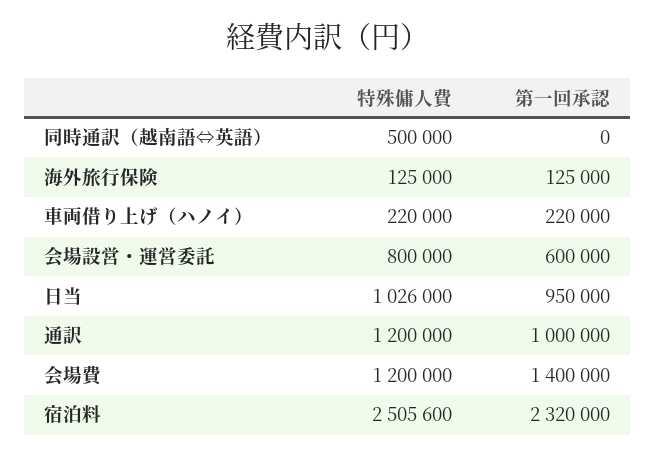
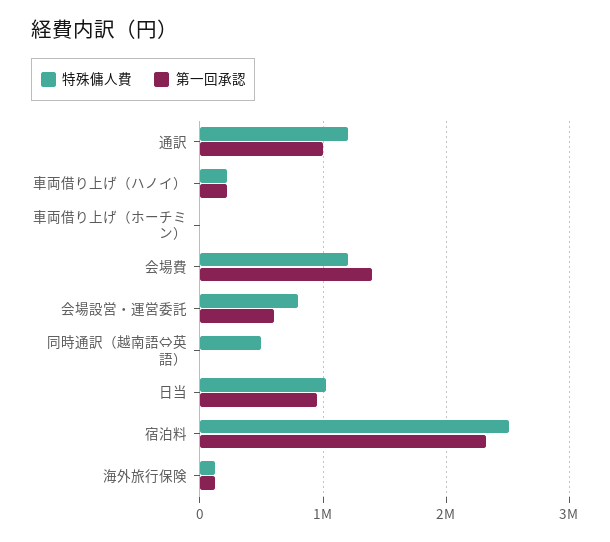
  {
    "特殊傭人費": {
      "同時通訳（越南語⇔英語）": 500000,
      "海外旅行保険": 125000,
      "車両借り上げ（ハノイ）": 220000,
      "会場設営・運営委託": 800000,
      "日当": 1026000,
      "通訳": 1200000,
      "会場費": 1200000,
-     "宿泊料": 2505600
+     "宿泊料": 2505600,
+     "車両借り上げ（ホーチミン）": 0
    },
    "第一回承認": {
      "同時通訳（越南語⇔英語）": 0,
      "海外旅行保険": 125000,
      "車両借り上げ（ハノイ）": 220000,
      "会場設営・運営委託": 600000,
      "日当": 950000,
      "通訳": 1000000,
      "会場費": 1400000,
-     "宿泊料": 2320000
+     "宿泊料": 2320000,
+     "車両借り上げ（ホーチミン）": 0
    }
  }

